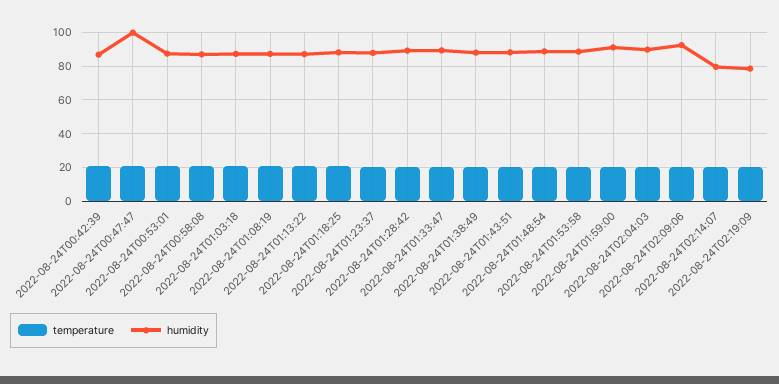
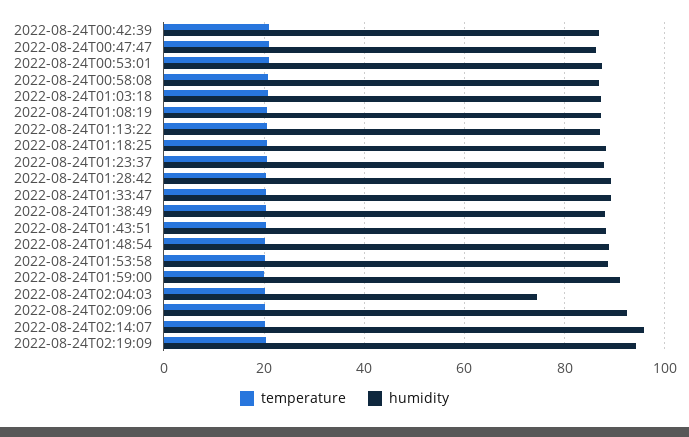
  {
    "temperature": {
      "2022-08-24T00:42:39": 22,
      "2022-08-24T00:47:47": 22,
      "2022-08-24T00:53:01": 20,
      "2022-08-24T00:58:08": 20,
      "2022-08-24T01:03:18": 20,
      "2022-08-24T01:08:19": 20,
      "2022-08-24T01:13:22": 20,
      "2022-08-24T01:18:25": 20,
      "2022-08-24T01:23:37": 20,
      "2022-08-24T01:28:42": 20,
      "2022-08-24T01:33:47": 20,
      "2022-08-24T01:38:49": 20,
      "2022-08-24T01:43:51": 20,
      "2022-08-24T01:48:54": 20,
      "2022-08-24T01:53:58": 20,
      "2022-08-24T01:59:00": 20,
      "2022-08-24T02:04:03": 20,
      "2022-08-24T02:09:06": 20,
      "2022-08-24T02:14:07": 20,
      "2022-08-24T02:19:09": 20
    },
    "humidity": {
      "2022-08-24T00:42:39": 86,
-     "2022-08-24T00:47:47": 100,
+     "2022-08-24T00:47:47": 86,
      "2022-08-24T00:53:01": 88,
      "2022-08-24T00:58:08": 86,
      "2022-08-24T01:03:18": 88,
      "2022-08-24T01:08:19": 88,
      "2022-08-24T01:13:22": 88,
      "2022-08-24T01:18:25": 88,
      "2022-08-24T01:23:37": 88,
      "2022-08-24T01:28:42": 90,
      "2022-08-24T01:33:47": 90,
      "2022-08-24T01:38:49": 88,
      "2022-08-24T01:43:51": 88,
      "2022-08-24T01:48:54": 88,
      "2022-08-24T01:53:58": 88,
      "2022-08-24T01:59:00": 92,
-     "2022-08-24T02:04:03": 90,
+     "2022-08-24T02:04:03": 74,
      "2022-08-24T02:09:06": 92,
-     "2022-08-24T02:14:07": 80,
+     "2022-08-24T02:14:07": 96,
-     "2022-08-24T02:19:09": 80
+     "2022-08-24T02:19:09": 94
    }
  }

